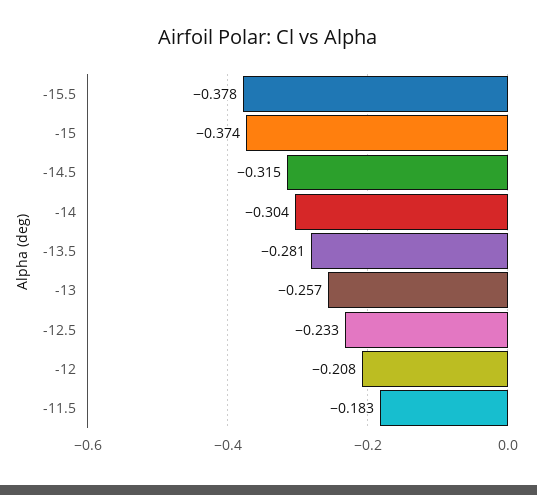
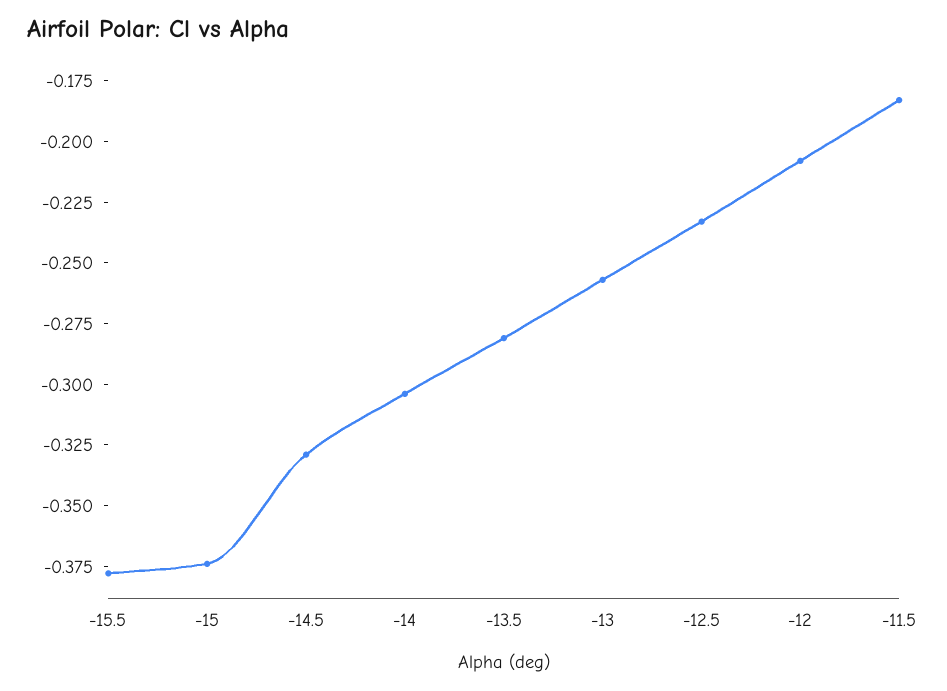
  {
    "-15.5": -0.378,
    "-15": -0.374,
-   "-14.5": -0.315,
+   "-14.5": -0.33,
    "-14": -0.304,
    "-13.5": -0.281,
    "-13": -0.257,
    "-12.5": -0.233,
    "-12": -0.208,
    "-11.5": -0.183
  }

